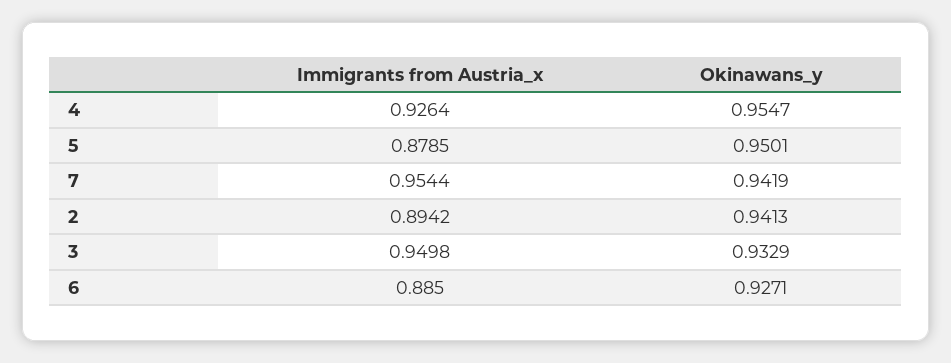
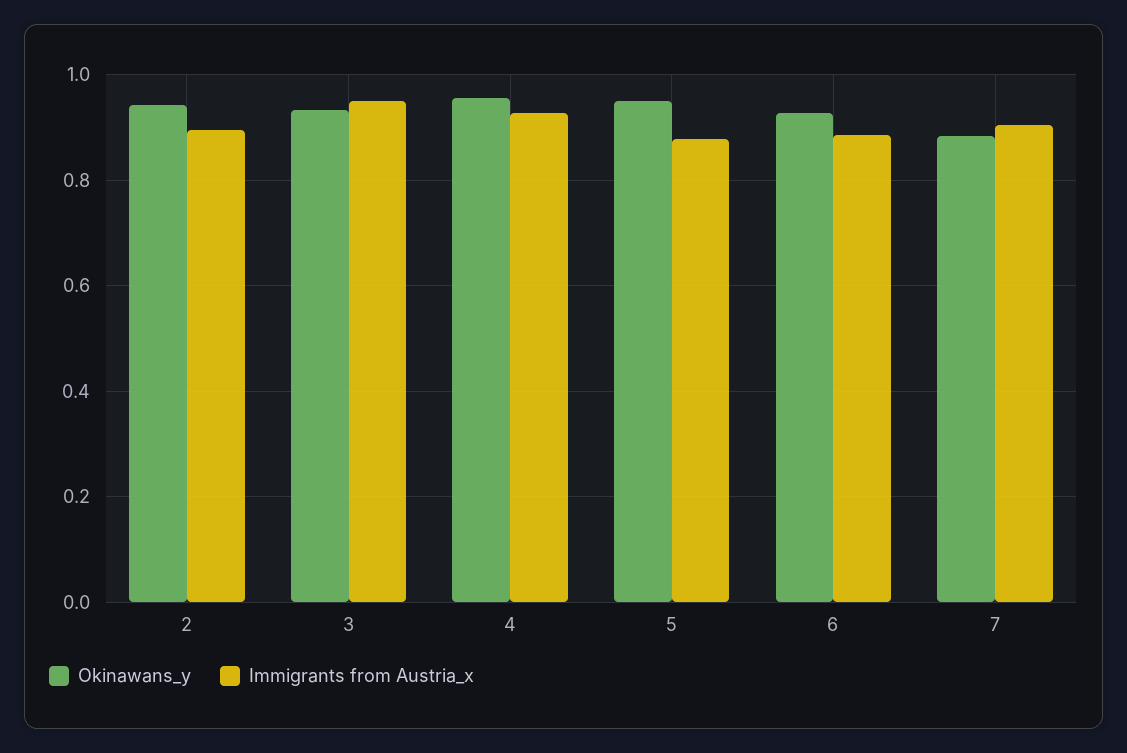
  {
    "Immigrants from Austria_x": {
      "4": 0.9264,
      "5": 0.8785,
-     "7": 0.9544,
+     "7": 0.9,
      "2": 0.8942,
      "3": 0.9498,
      "6": 0.885
    },
    "Okinawans_y": {
      "4": 0.9547,
      "5": 0.9501,
-     "7": 0.9419,
+     "7": 0.88,
      "2": 0.9413,
      "3": 0.9329,
      "6": 0.9271
    }
  }

